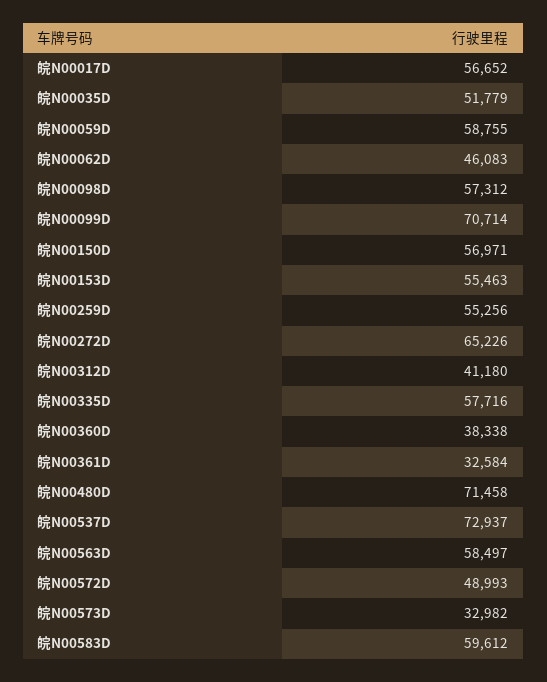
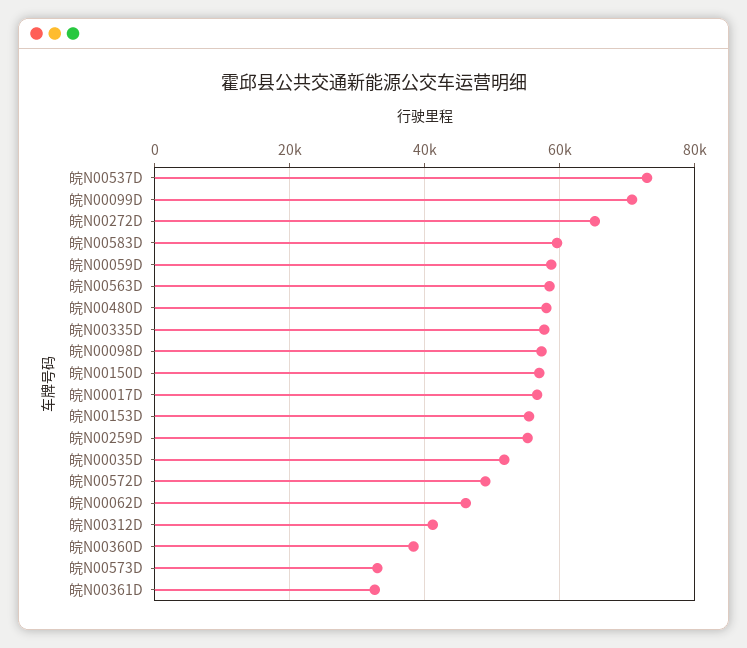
  {
    "皖N00017D": 56652,
    "皖N00035D": 51779,
    "皖N00059D": 58755,
    "皖N00062D": 46083,
    "皖N00098D": 57312,
    "皖N00099D": 70714,
    "皖N00150D": 56971,
    "皖N00153D": 55463,
    "皖N00259D": 55256,
    "皖N00272D": 65226,
    "皖N00312D": 41180,
    "皖N00335D": 57716,
    "皖N00360D": 38338,
    "皖N00361D": 32584,
-   "皖N00480D": 71458,
+   "皖N00480D": 58000,
    "皖N00537D": 72937,
    "皖N00563D": 58497,
    "皖N00572D": 48993,
    "皖N00573D": 32982,
    "皖N00583D": 59612
  }

